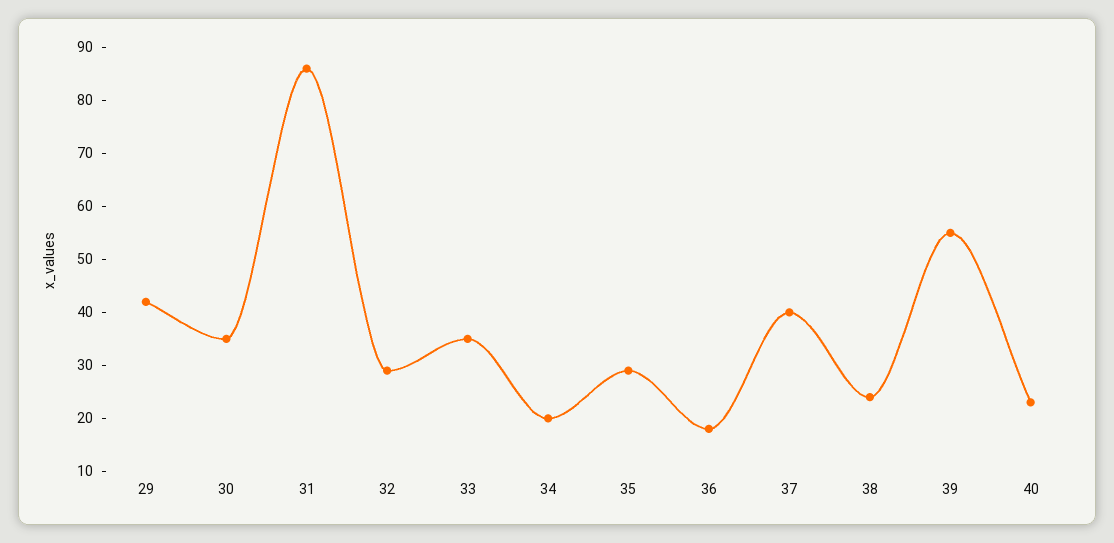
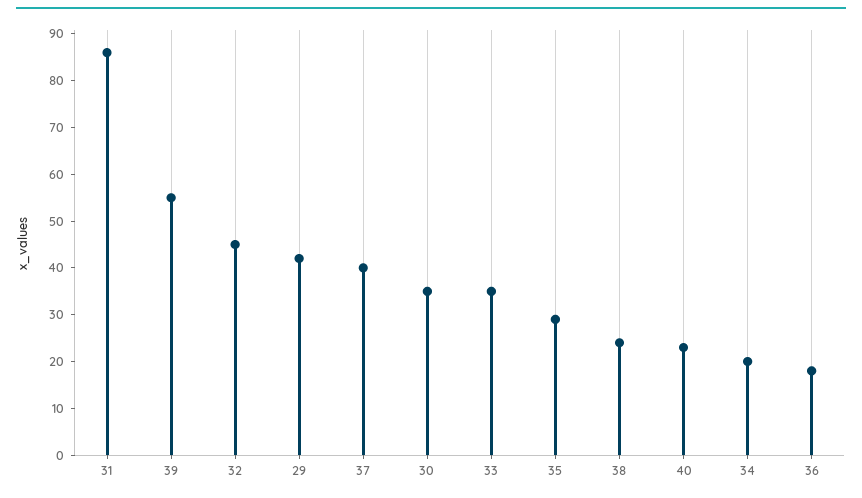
  {
    "29": 40,
    "30": 35,
    "31": 85,
-   "32": 30,
+   "32": 45,
    "33": 35,
    "34": 20,
    "35": 30,
    "36": 20,
    "37": 40,
    "38": 25,
    "39": 55,
    "40": 25
  }

